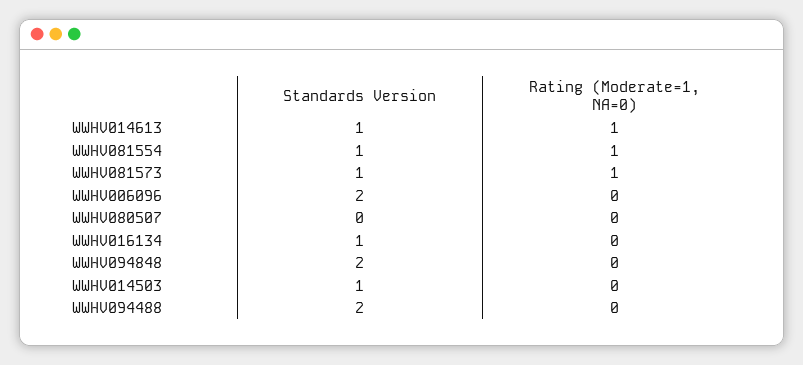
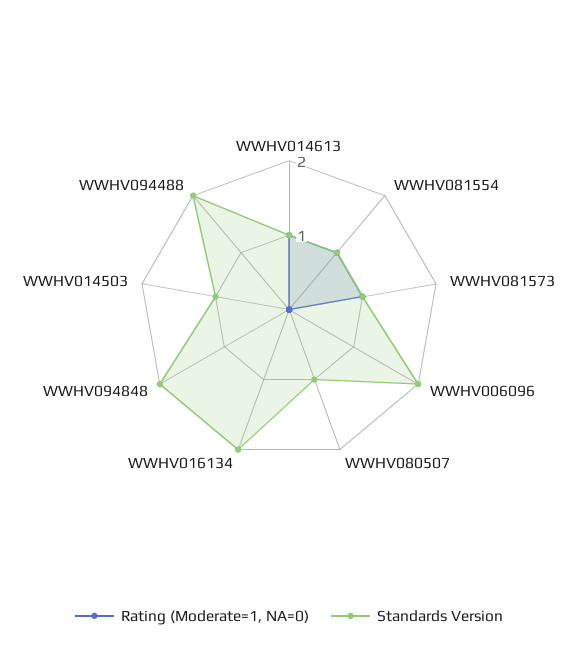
  {
    "Standards Version": {
      "WWHV014613": 1,
      "WWHV081554": 1,
      "WWHV081573": 1,
      "WWHV006096": 2,
-     "WWHV080507": 0,
+     "WWHV080507": 1,
-     "WWHV016134": 1,
+     "WWHV016134": 2,
      "WWHV094848": 2,
      "WWHV014503": 1,
      "WWHV094488": 2
    },
    "Rating (Moderate=1, NA=0)": {
      "WWHV014613": 1,
      "WWHV081554": 1,
      "WWHV081573": 1,
      "WWHV006096": 0,
      "WWHV080507": 0,
      "WWHV016134": 0,
      "WWHV094848": 0,
      "WWHV014503": 0,
      "WWHV094488": 0
    }
  }

